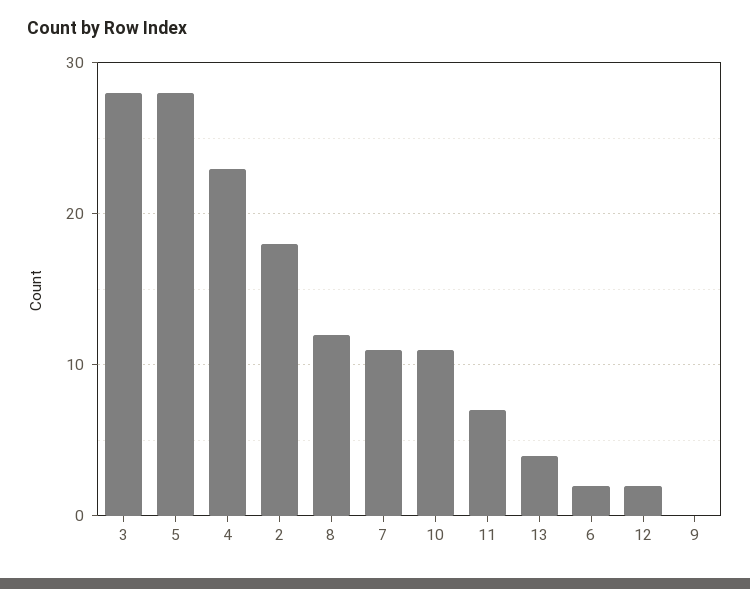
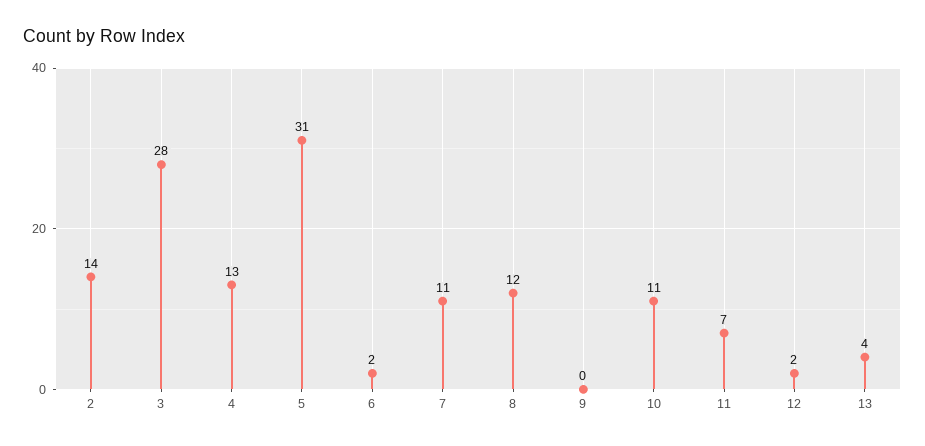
  {
    "3": 28,
-   "5": 28,
+   "5": 31,
-   "4": 23,
+   "4": 13,
-   "2": 18,
+   "2": 14,
    "8": 12,
    "7": 11,
    "10": 11,
    "11": 7,
    "13": 4,
    "6": 2,
    "12": 2,
    "9": 0
  }

